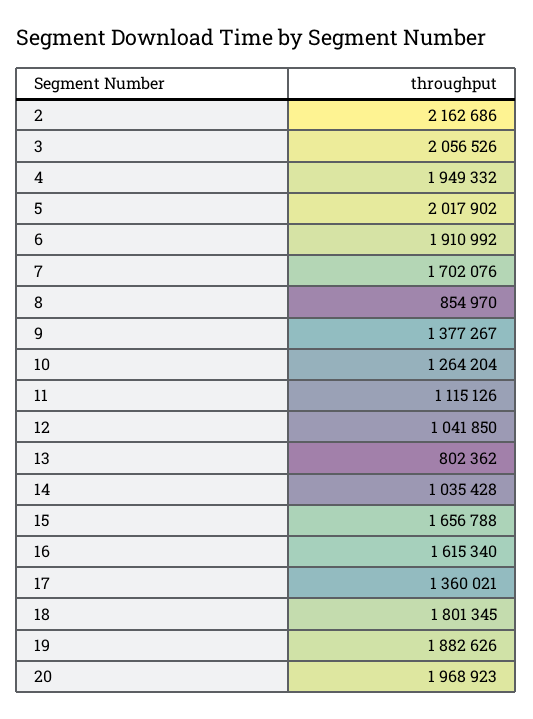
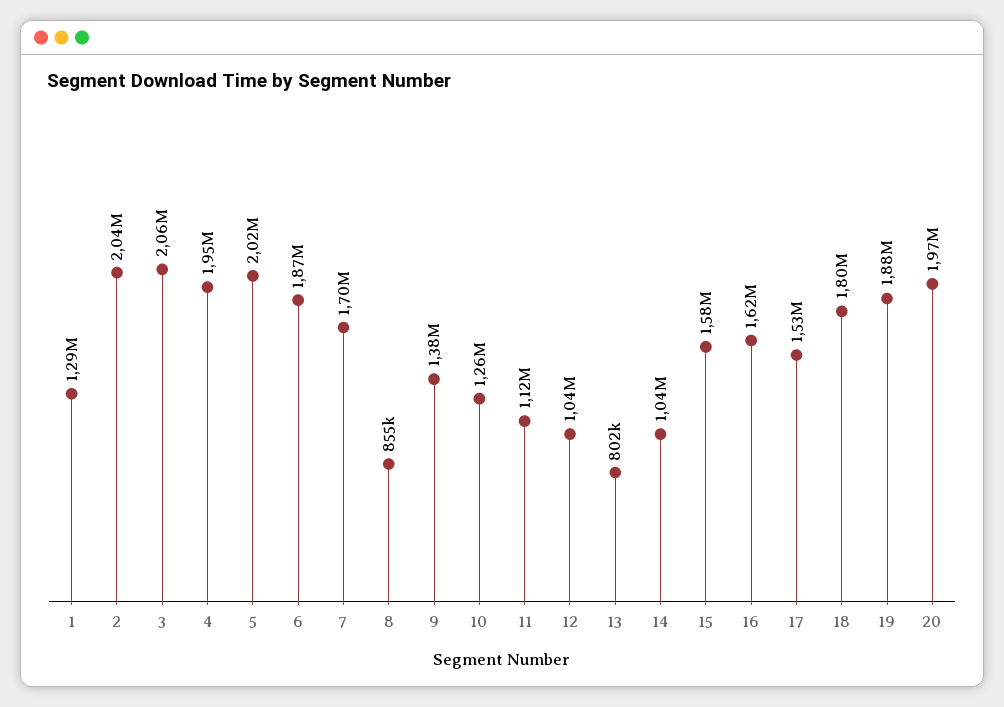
  {
-   "2": 2162686,
+   "2": 2040000,
    "3": 2056526,
    "4": 1949332,
    "5": 2017902,
-   "6": 1910992,
+   "6": 1870000,
    "7": 1702076,
    "8": 854970,
    "9": 1377267,
    "10": 1264204,
    "11": 1115126,
    "12": 1041850,
    "13": 802362,
    "14": 1035428,
-   "15": 1656788,
+   "15": 1580000,
    "16": 1615340,
-   "17": 1360021,
+   "17": 1530000,
    "18": 1801345,
    "19": 1882626,
-   "20": 1968923
+   "20": 1968923,
+   "1": 1290000
  }

